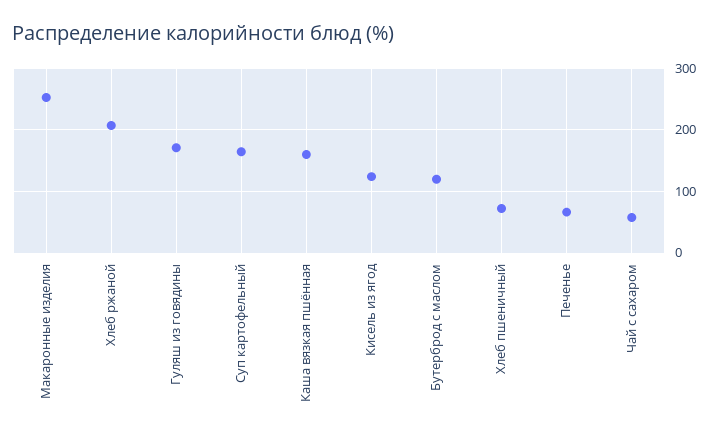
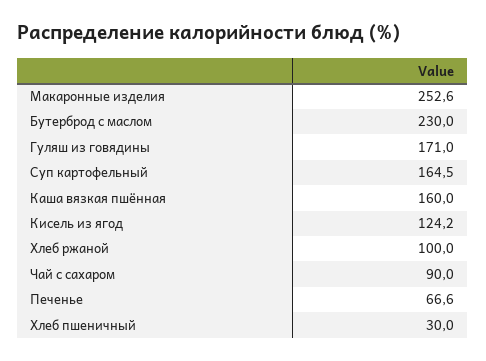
  {
    "Макаронные изделия": 252.6,
-   "Хлеб ржаной": 210,
+   "Хлеб ржаной": 100,
    "Гуляш из говядины": 171,
    "Суп картофельный": 164.5,
    "Каша вязкая пшённая": 160,
    "Кисель из ягод": 124.2,
-   "Бутерброд с маслом": 120,
+   "Бутерброд с маслом": 230,
-   "Хлеб пшеничный": 70,
+   "Хлеб пшеничный": 30,
    "Печенье": 66.6,
-   "Чай с сахаром": 60
+   "Чай с сахаром": 90
  }

